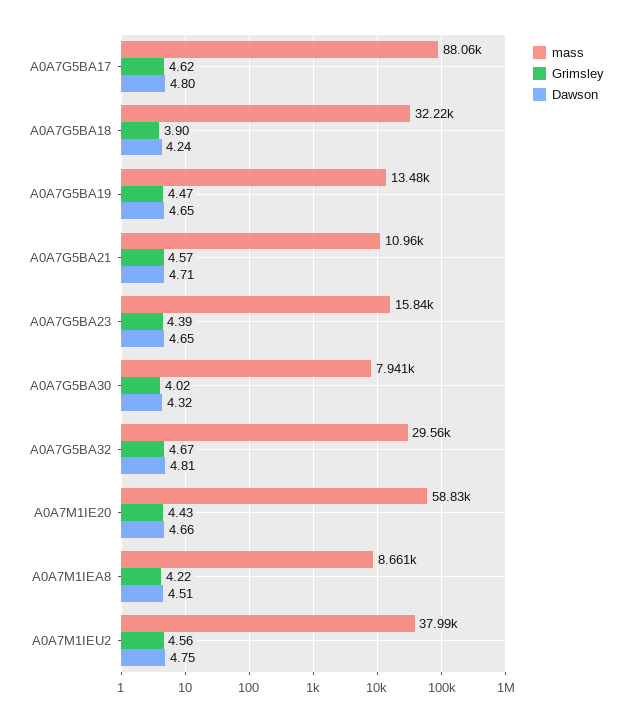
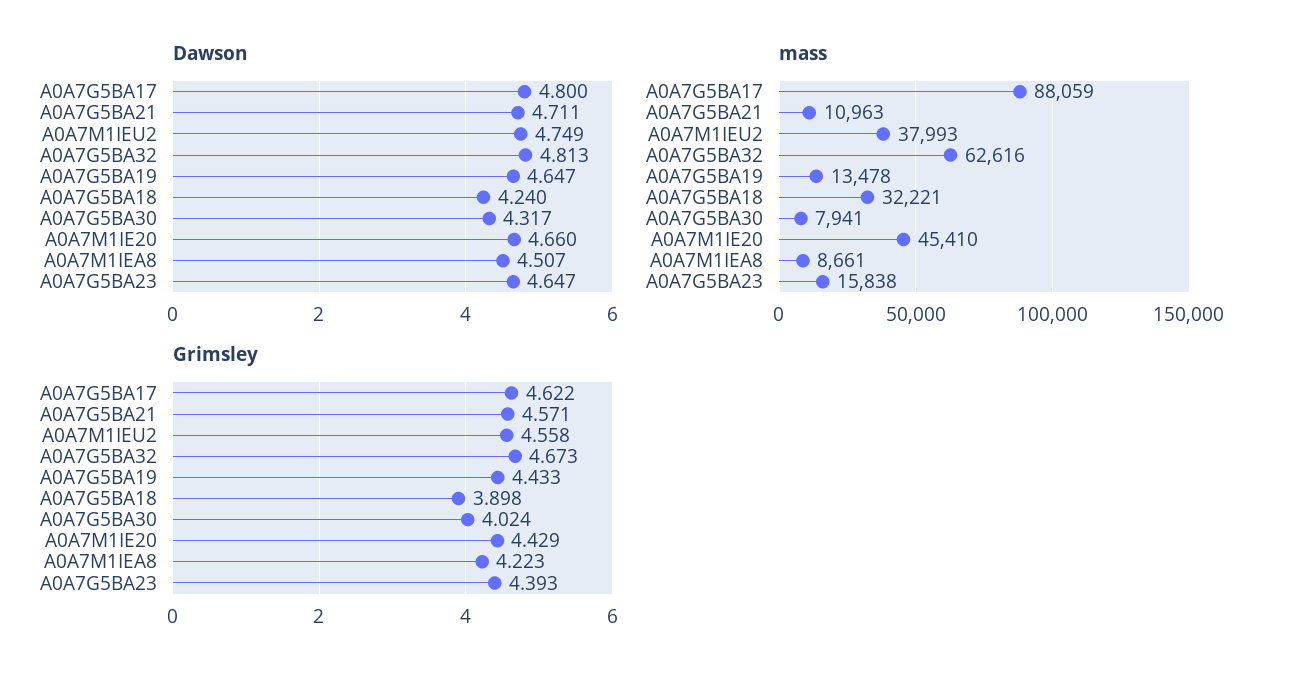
  {
    "mass": {
      "A0A7G5BA17": 88059,
      "A0A7G5BA18": 32221,
      "A0A7G5BA19": 13478,
      "A0A7G5BA21": 10963,
      "A0A7G5BA23": 15838,
      "A0A7G5BA30": 7941,
-     "A0A7G5BA32": 29560,
+     "A0A7G5BA32": 62616,
-     "A0A7M1IE20": 58830,
+     "A0A7M1IE20": 45410,
      "A0A7M1IEA8": 8661,
      "A0A7M1IEU2": 37993
    },
    "Grimsley": {
      "A0A7G5BA17": 4.622,
      "A0A7G5BA18": 3.898,
-     "A0A7G5BA19": 4.47,
+     "A0A7G5BA19": 4.433,
      "A0A7G5BA21": 4.571,
      "A0A7G5BA23": 4.393,
      "A0A7G5BA30": 4.024,
      "A0A7G5BA32": 4.673,
      "A0A7M1IE20": 4.429,
      "A0A7M1IEA8": 4.223,
      "A0A7M1IEU2": 4.558
    },
    "Dawson": {
      "A0A7G5BA17": 4.8,
      "A0A7G5BA18": 4.24,
      "A0A7G5BA19": 4.647,
      "A0A7G5BA21": 4.711,
      "A0A7G5BA23": 4.647,
      "A0A7G5BA30": 4.317,
      "A0A7G5BA32": 4.813,
      "A0A7M1IE20": 4.66,
      "A0A7M1IEA8": 4.507,
      "A0A7M1IEU2": 4.749
    }
  }

